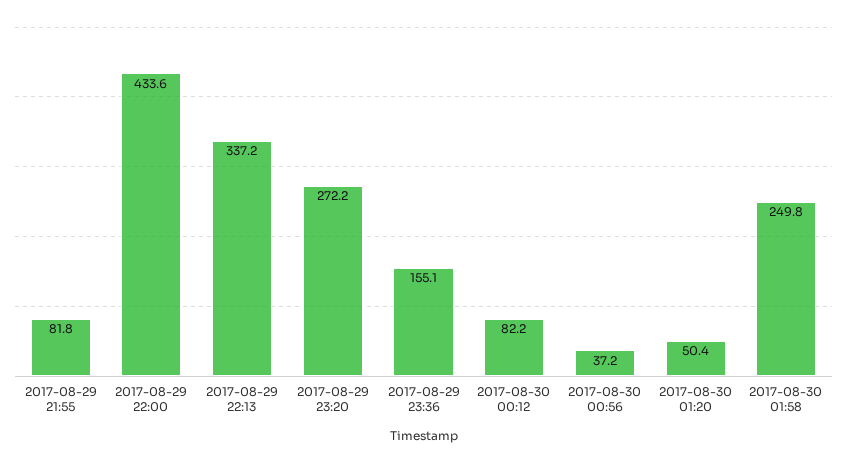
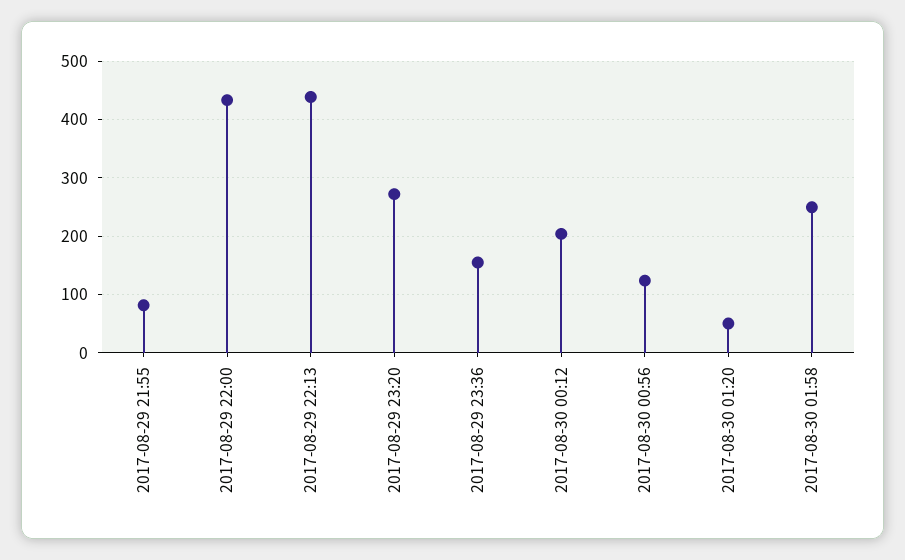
  {
    "2017-08-29 21:55": 81.8,
    "2017-08-29 22:00": 433.6,
-   "2017-08-29 22:13": 337.2,
+   "2017-08-29 22:13": 440,
    "2017-08-29 23:20": 272.2,
    "2017-08-29 23:36": 155.1,
-   "2017-08-30 00:12": 82.2,
+   "2017-08-30 00:12": 200,
-   "2017-08-30 00:56": 37.2,
+   "2017-08-30 00:56": 120,
    "2017-08-30 01:20": 50.4,
    "2017-08-30 01:58": 249.8
  }

